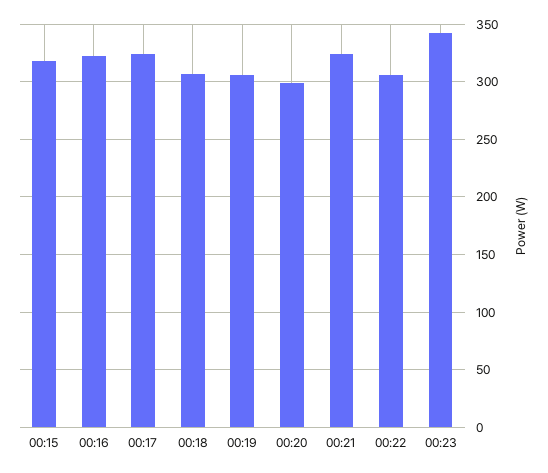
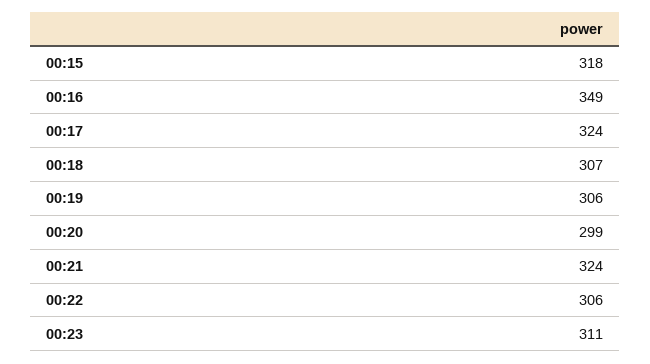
  {
    "00:15": 318,
-   "00:16": 320,
+   "00:16": 349,
    "00:17": 324,
    "00:18": 307,
    "00:19": 306,
    "00:20": 299,
    "00:21": 324,
    "00:22": 306,
-   "00:23": 340
+   "00:23": 311
  }

